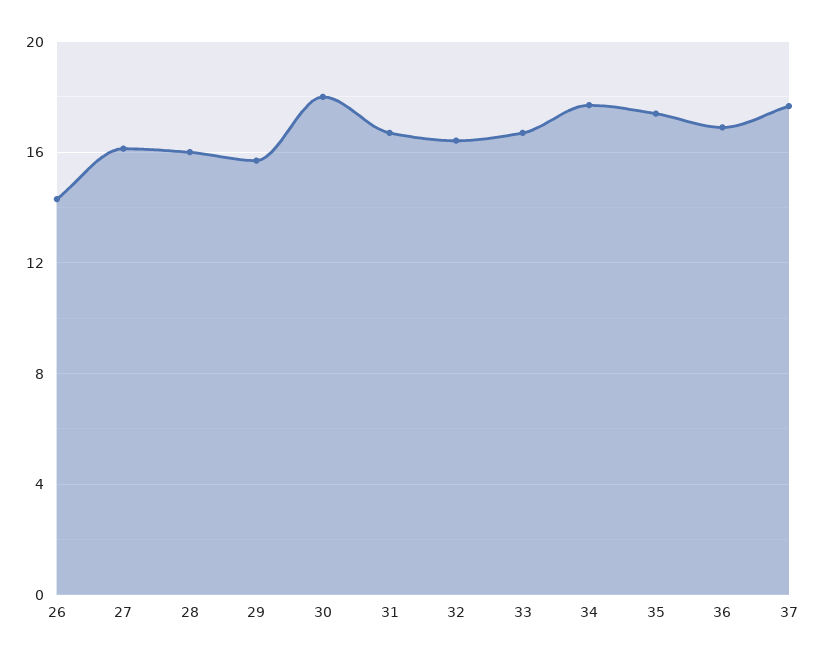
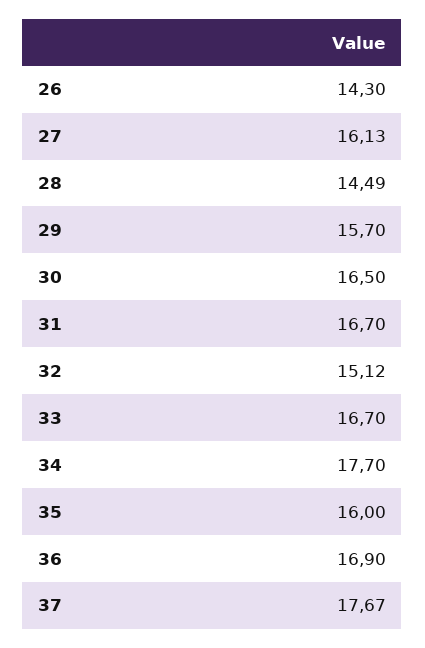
  {
    "26": 14.3,
    "27": 16.13,
-   "28": 16,
+   "28": 14.49,
    "29": 15.7,
-   "30": 18,
+   "30": 16.5,
    "31": 16.7,
-   "32": 16.5,
+   "32": 15.12,
    "33": 16.7,
    "34": 17.7,
-   "35": 17.5,
+   "35": 16,
    "36": 16.9,
    "37": 17.67
  }

